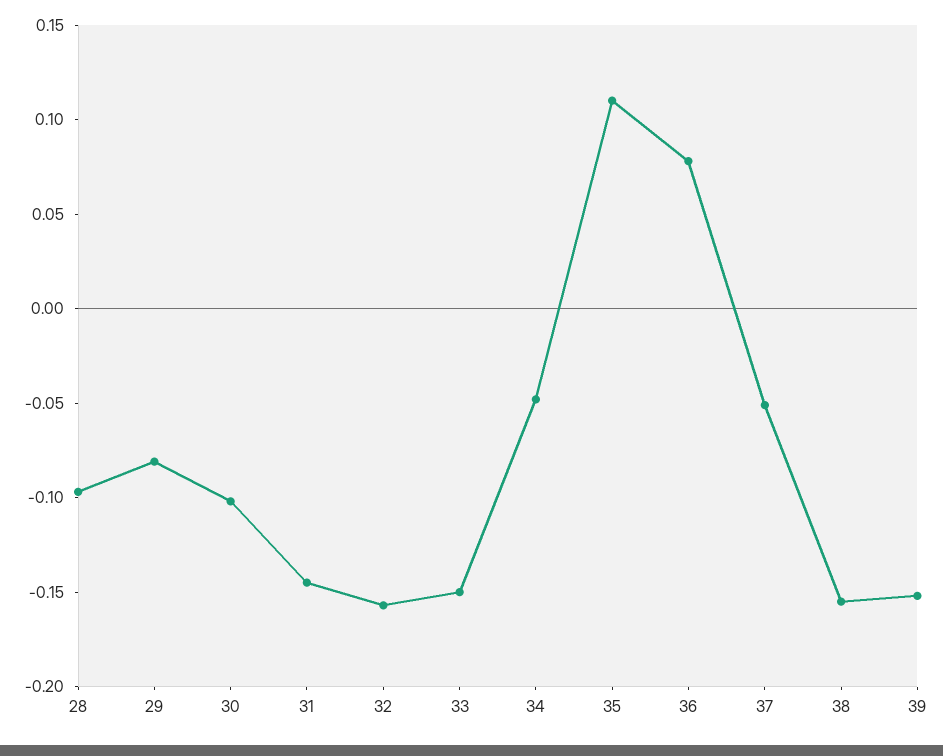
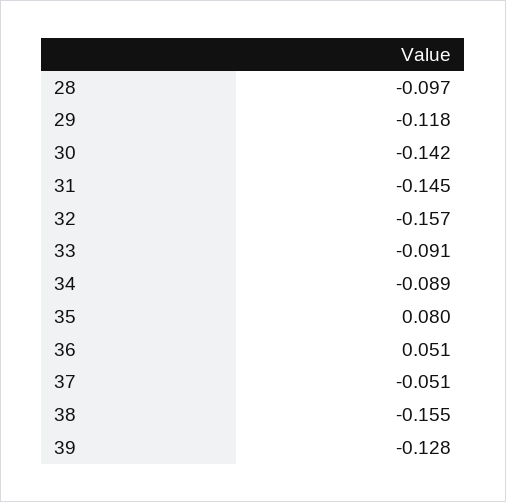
  {
    "28": -0.097,
-   "29": -0.08,
+   "29": -0.118,
-   "30": -0.1,
+   "30": -0.142,
    "31": -0.145,
    "32": -0.157,
-   "33": -0.15,
+   "33": -0.091,
-   "34": -0.05,
+   "34": -0.089,
-   "35": 0.11,
+   "35": 0.08,
-   "36": 0.08,
+   "36": 0.051,
    "37": -0.051,
    "38": -0.155,
-   "39": -0.15
+   "39": -0.128
  }

